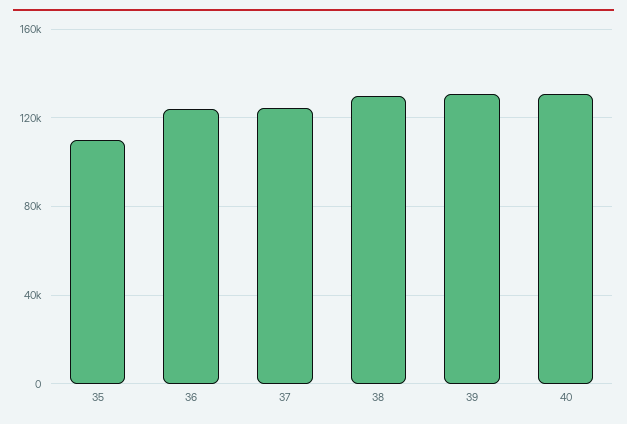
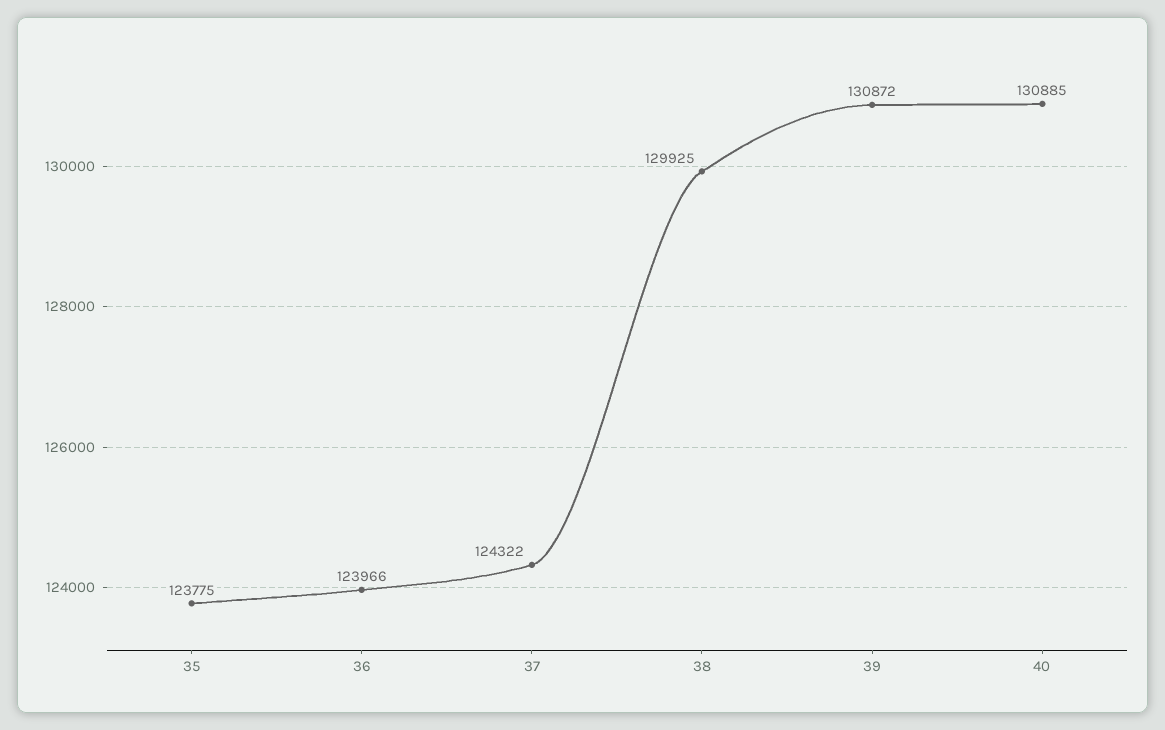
  {
-   "35": 110000,
+   "35": 123775,
    "36": 123966,
    "37": 124322,
    "38": 129925,
    "39": 130872,
    "40": 130885
  }

